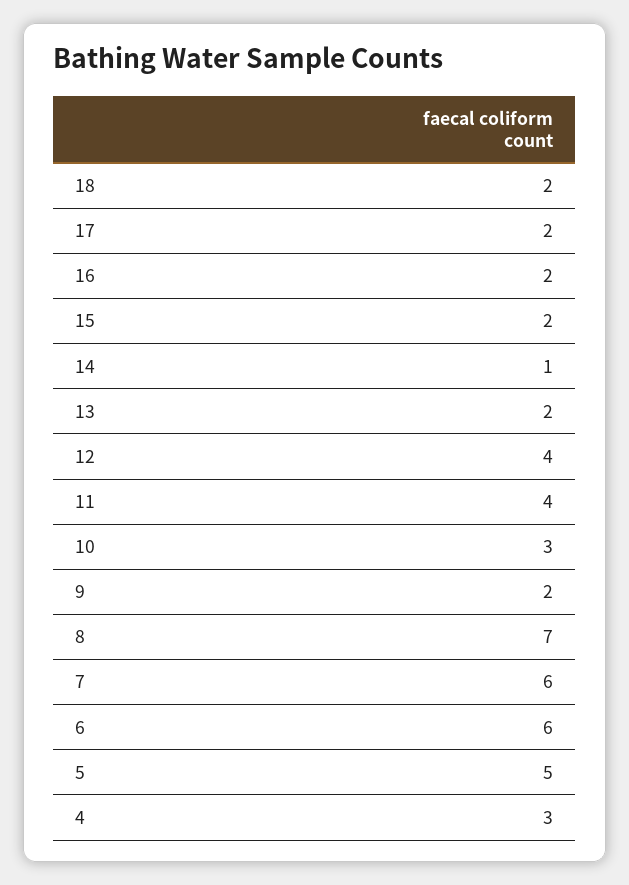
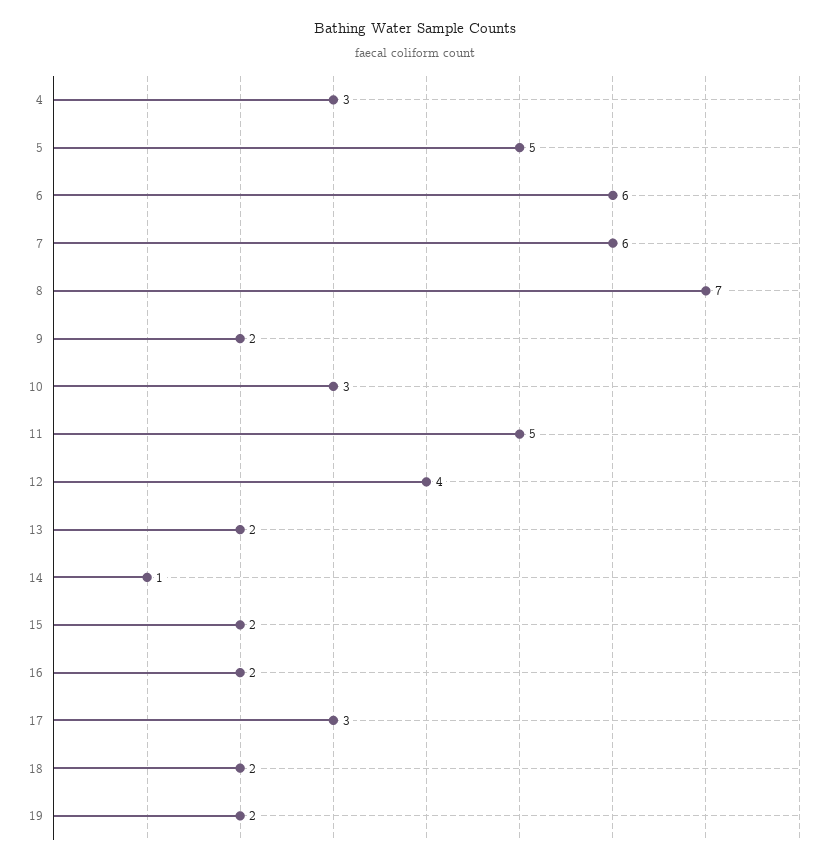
  {
    "18": 2,
-   "17": 2,
+   "17": 3,
    "16": 2,
    "15": 2,
    "14": 1,
    "13": 2,
    "12": 4,
-   "11": 4,
+   "11": 5,
    "10": 3,
    "9": 2,
    "8": 7,
    "7": 6,
    "6": 6,
    "5": 5,
-   "4": 3
+   "4": 3,
+   "19": 2
  }

